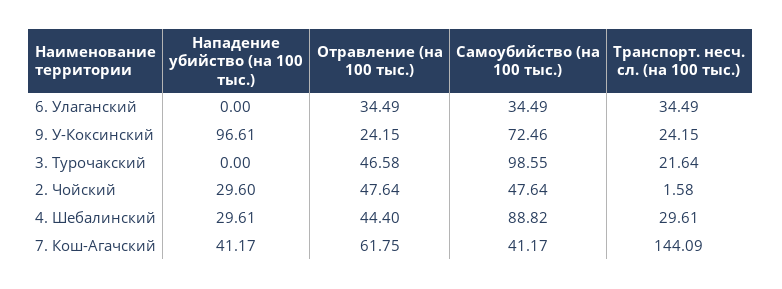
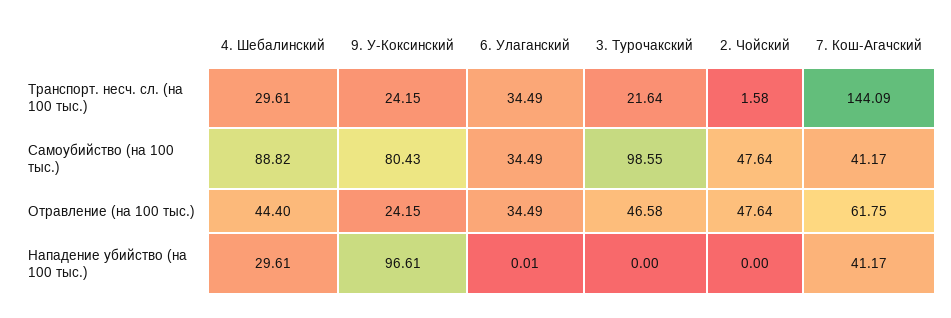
  {
    "Нападение убийство (на 100 тыс.)": {
-     "6. Улаганский": 0,
+     "6. Улаганский": 0.01,
      "9. У-Коксинский": 96.61,
      "3. Турочакский": 0,
-     "2. Чойский": 29.6,
+     "2. Чойский": 0,
      "4. Шебалинский": 29.61,
      "7. Кош-Агачский": 41.17
    },
    "Отравление (на 100 тыс.)": {
      "6. Улаганский": 34.49,
      "9. У-Коксинский": 24.15,
      "3. Турочакский": 46.58,
      "2. Чойский": 47.64,
      "4. Шебалинский": 44.4,
      "7. Кош-Агачский": 61.75
    },
    "Самоубийство (на 100 тыс.)": {
      "6. Улаганский": 34.49,
-     "9. У-Коксинский": 72.46,
+     "9. У-Коксинский": 80.43,
      "3. Турочакский": 98.55,
      "2. Чойский": 47.64,
      "4. Шебалинский": 88.82,
      "7. Кош-Агачский": 41.17
    },
    "Транспорт. несч. сл. (на 100 тыс.)": {
      "6. Улаганский": 34.49,
      "9. У-Коксинский": 24.15,
      "3. Турочакский": 21.64,
      "2. Чойский": 1.58,
      "4. Шебалинский": 29.61,
      "7. Кош-Агачский": 144.09
    }
  }

